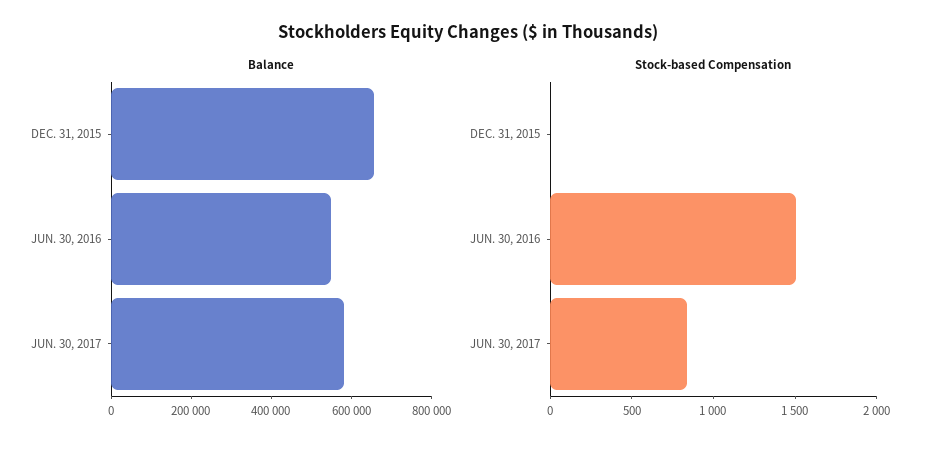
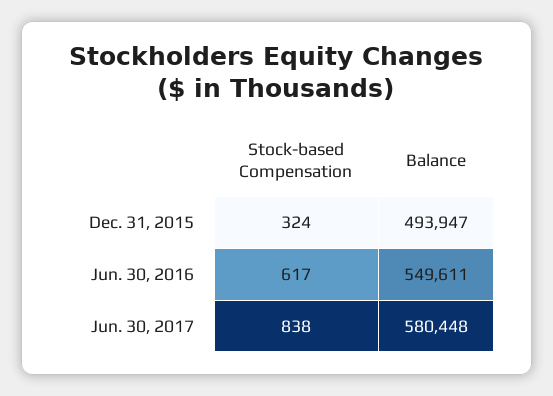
  {
    "Balance": {
-     "DEC. 31, 2015": 650000,
+     "DEC. 31, 2015": 493947,
      "JUN. 30, 2016": 549611,
      "JUN. 30, 2017": 580448
    },
    "Stock-based Compensation": {
-     "DEC. 31, 2015": 0,
+     "DEC. 31, 2015": 324,
-     "JUN. 30, 2016": 1500,
+     "JUN. 30, 2016": 617,
      "JUN. 30, 2017": 838
    }
  }

